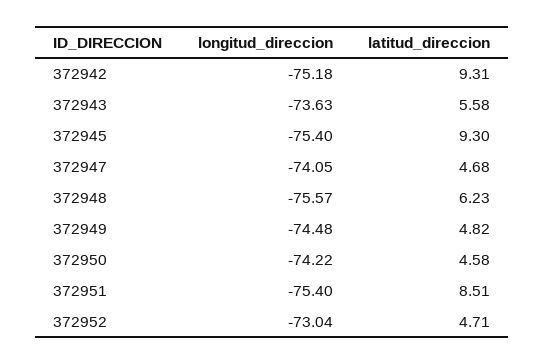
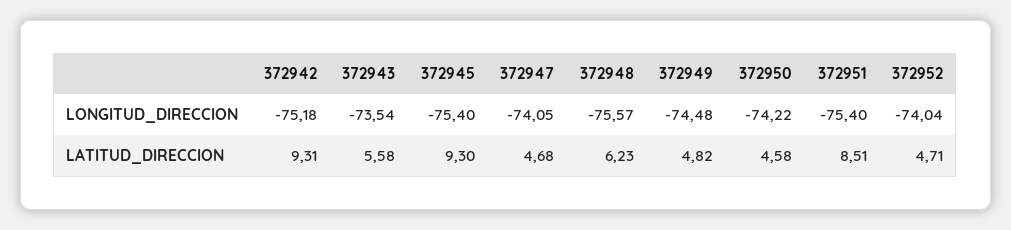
  {
    "longitud_direccion": {
      "372942": -75.18,
-     "372943": -73.63,
+     "372943": -73.54,
      "372945": -75.4,
      "372947": -74.05,
      "372948": -75.57,
      "372949": -74.48,
      "372950": -74.22,
      "372951": -75.4,
-     "372952": -73.04
+     "372952": -74.04
    },
    "latitud_direccion": {
      "372942": 9.31,
      "372943": 5.58,
      "372945": 9.3,
      "372947": 4.68,
      "372948": 6.23,
      "372949": 4.82,
      "372950": 4.58,
      "372951": 8.51,
      "372952": 4.71
    }
  }

